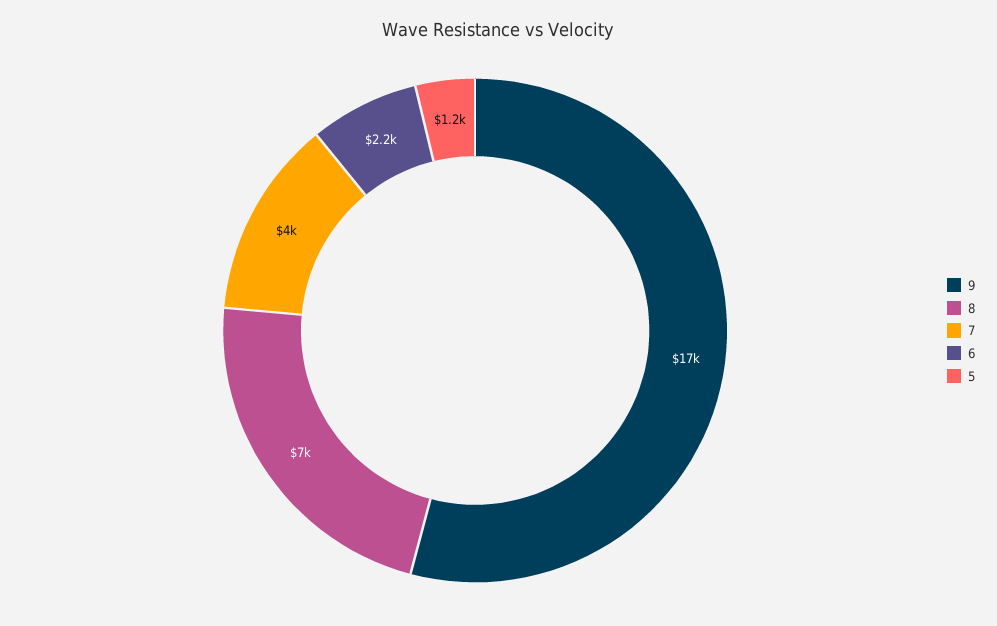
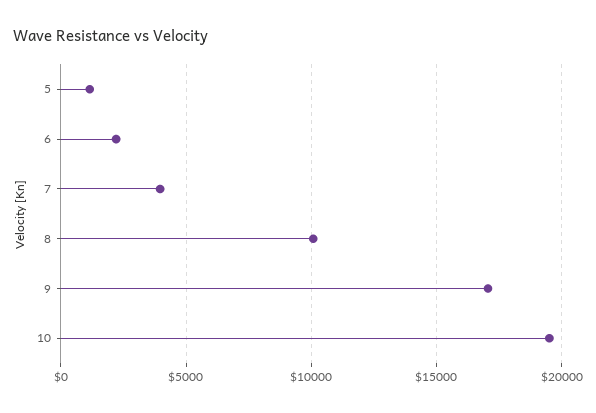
  {
    "9": 17000,
-   "8": 7000,
+   "8": 10000,
    "7": 4000,
    "6": 2200,
-   "5": 1200
+   "5": 1200,
+   "10": 19500
  }

